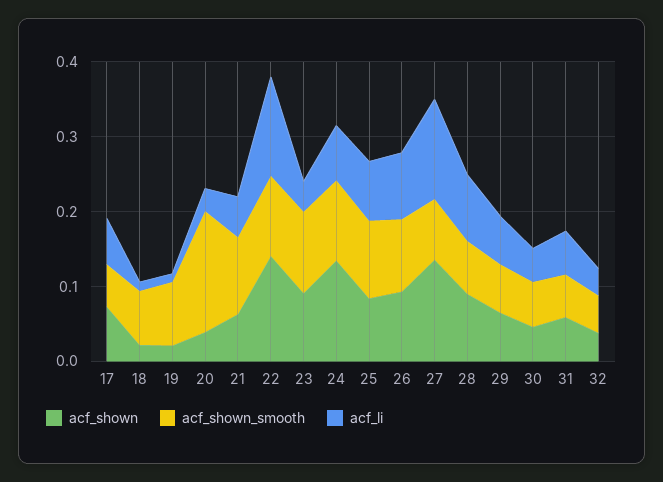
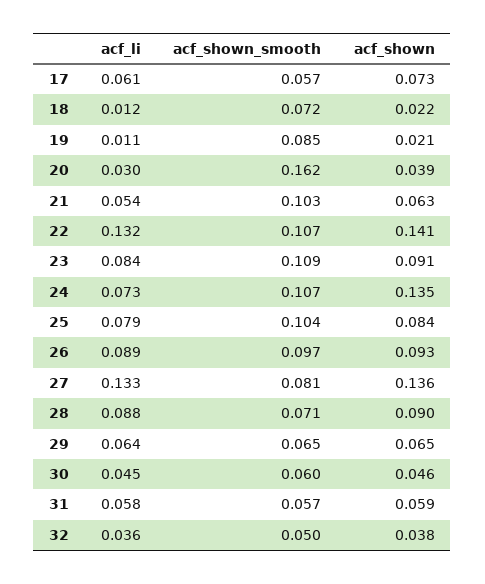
  {
    "acf_shown": {
      "17": 0.073,
      "18": 0.022,
      "19": 0.021,
      "20": 0.039,
      "21": 0.063,
      "22": 0.141,
      "23": 0.091,
      "24": 0.135,
      "25": 0.084,
      "26": 0.093,
      "27": 0.136,
      "28": 0.09,
      "29": 0.065,
      "30": 0.046,
      "31": 0.059,
      "32": 0.038
    },
    "acf_shown_smooth": {
      "17": 0.057,
      "18": 0.072,
      "19": 0.085,
      "20": 0.162,
      "21": 0.103,
      "22": 0.107,
      "23": 0.109,
      "24": 0.107,
      "25": 0.104,
      "26": 0.097,
      "27": 0.081,
      "28": 0.071,
      "29": 0.065,
      "30": 0.06,
      "31": 0.057,
      "32": 0.05
    },
    "acf_li": {
      "17": 0.061,
      "18": 0.012,
      "19": 0.011,
      "20": 0.03,
      "21": 0.054,
      "22": 0.132,
-     "23": 0.04,
+     "23": 0.084,
      "24": 0.073,
      "25": 0.079,
      "26": 0.089,
      "27": 0.133,
      "28": 0.088,
      "29": 0.064,
      "30": 0.045,
      "31": 0.058,
      "32": 0.036
    }
  }

